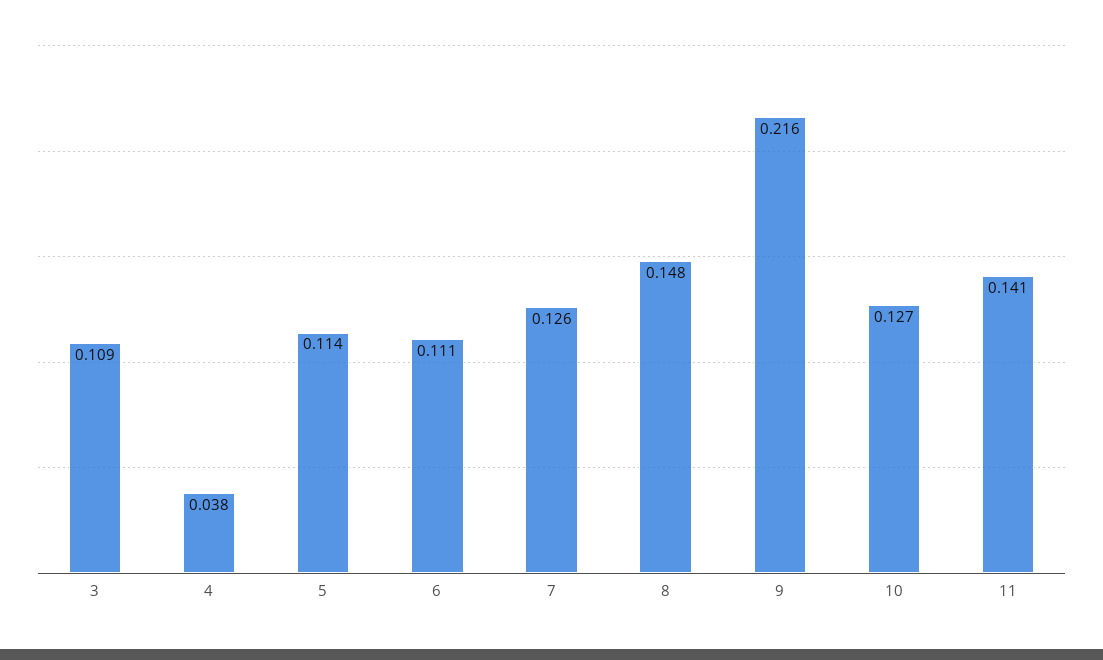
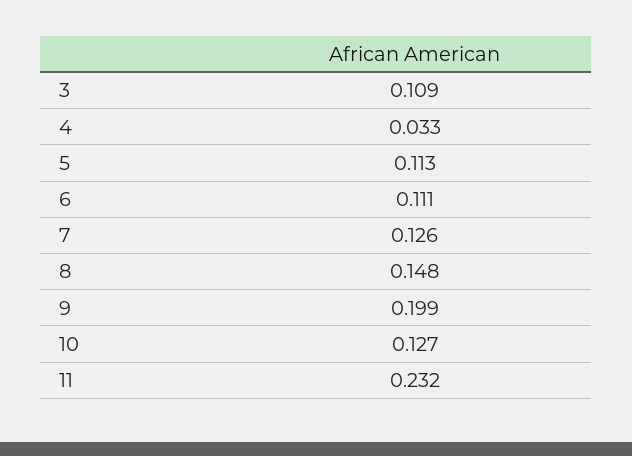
  {
    "3": 0.109,
-   "4": 0.038,
+   "4": 0.033,
-   "5": 0.114,
+   "5": 0.113,
    "6": 0.111,
    "7": 0.126,
    "8": 0.148,
-   "9": 0.216,
+   "9": 0.199,
    "10": 0.127,
-   "11": 0.141
+   "11": 0.232
  }

